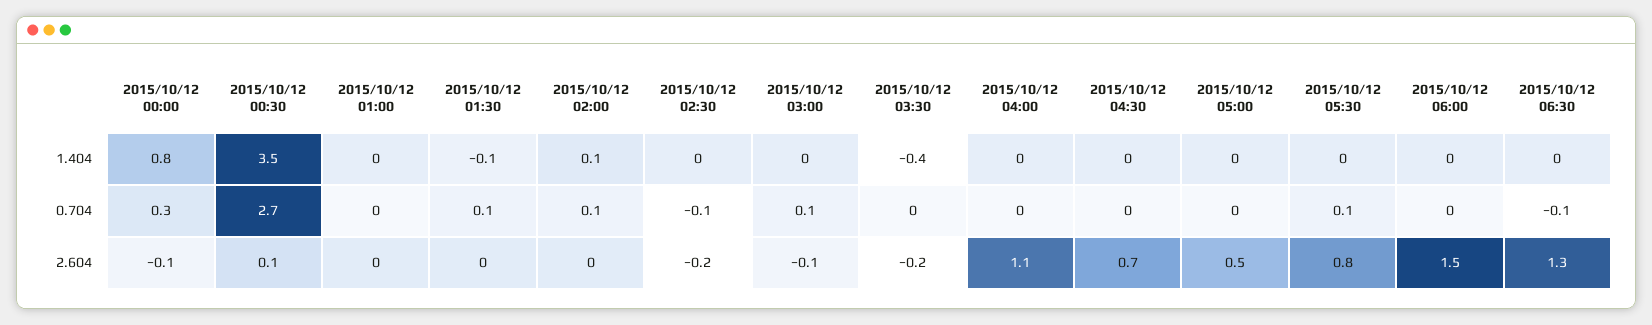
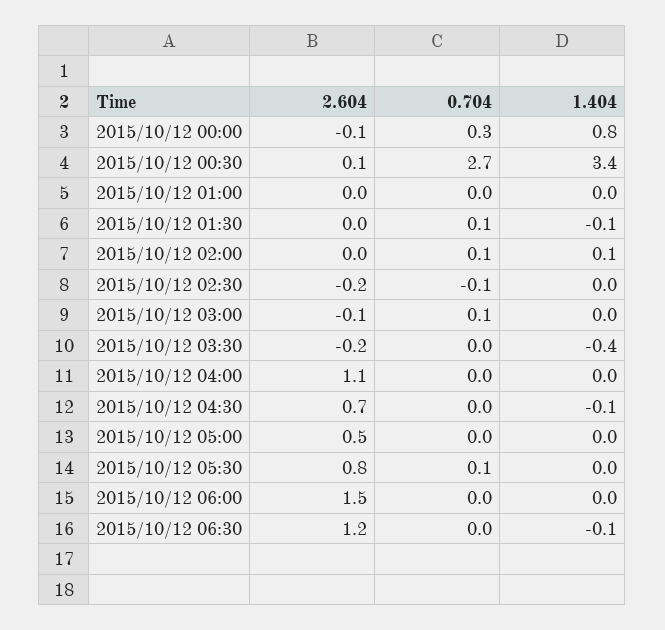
  {
    "2015/10/12 00:00": {
      "1.404": 0.8,
      "0.704": 0.3,
      "2.604": -0.1
    },
    "2015/10/12 00:30": {
-     "1.404": 3.5,
+     "1.404": 3.4,
      "0.704": 2.7,
      "2.604": 0.1
    },
    "2015/10/12 01:00": {
      "1.404": 0,
      "0.704": 0,
      "2.604": 0
    },
    "2015/10/12 01:30": {
      "1.404": -0.1,
      "0.704": 0.1,
      "2.604": 0
    },
    "2015/10/12 02:00": {
      "1.404": 0.1,
      "0.704": 0.1,
      "2.604": 0
    },
    "2015/10/12 02:30": {
      "1.404": 0,
      "0.704": -0.1,
      "2.604": -0.2
    },
    "2015/10/12 03:00": {
      "1.404": 0,
      "0.704": 0.1,
      "2.604": -0.1
    },
    "2015/10/12 03:30": {
      "1.404": -0.4,
      "0.704": 0,
      "2.604": -0.2
    },
    "2015/10/12 04:00": {
      "1.404": 0,
      "0.704": 0,
      "2.604": 1.1
    },
    "2015/10/12 04:30": {
-     "1.404": 0,
+     "1.404": -0.1,
      "0.704": 0,
      "2.604": 0.7
    },
    "2015/10/12 05:00": {
      "1.404": 0,
      "0.704": 0,
      "2.604": 0.5
    },
    "2015/10/12 05:30": {
      "1.404": 0,
      "0.704": 0.1,
      "2.604": 0.8
    },
    "2015/10/12 06:00": {
      "1.404": 0,
      "0.704": 0,
      "2.604": 1.5
    },
    "2015/10/12 06:30": {
-     "1.404": 0,
+     "1.404": -0.1,
-     "0.704": -0.1,
+     "0.704": 0,
-     "2.604": 1.3
+     "2.604": 1.2
    }
  }

